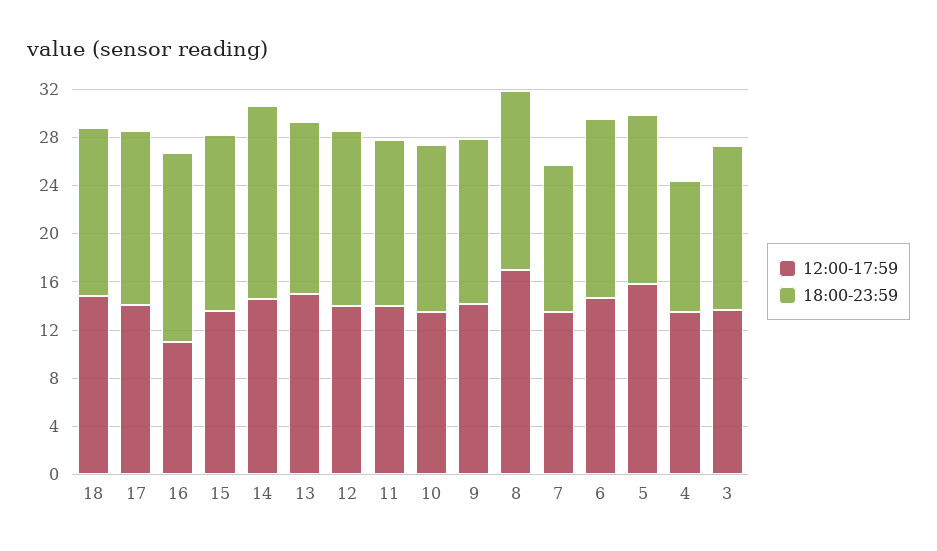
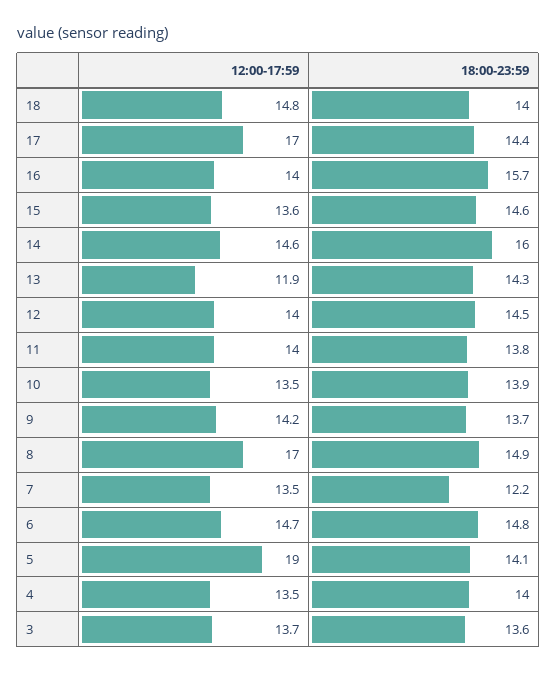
  {
    "12:00-17:59": {
      "18": 14.8,
-     "17": 14,
+     "17": 17,
-     "16": 11,
+     "16": 14,
      "15": 13.6,
      "14": 14.6,
-     "13": 15,
+     "13": 11.9,
      "12": 14,
      "11": 14,
      "10": 13.5,
      "9": 14.2,
      "8": 17,
      "7": 13.5,
      "6": 14.7,
-     "5": 16,
+     "5": 19,
      "4": 13.5,
      "3": 13.7
    },
    "18:00-23:59": {
      "18": 14,
      "17": 14.4,
      "16": 15.7,
      "15": 14.6,
      "14": 16,
      "13": 14.3,
      "12": 14.5,
      "11": 13.8,
      "10": 13.9,
      "9": 13.7,
      "8": 14.9,
      "7": 12.2,
      "6": 14.8,
      "5": 14.1,
-     "4": 11,
+     "4": 14,
      "3": 13.6
    }
  }

